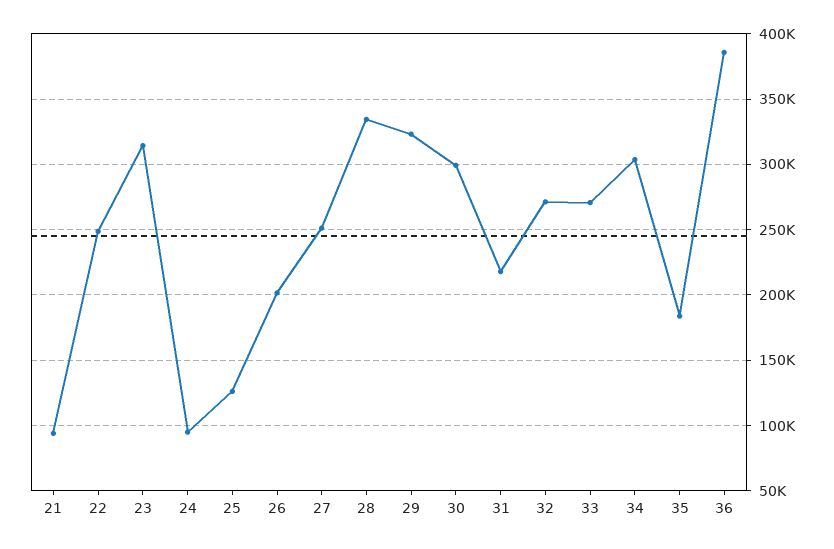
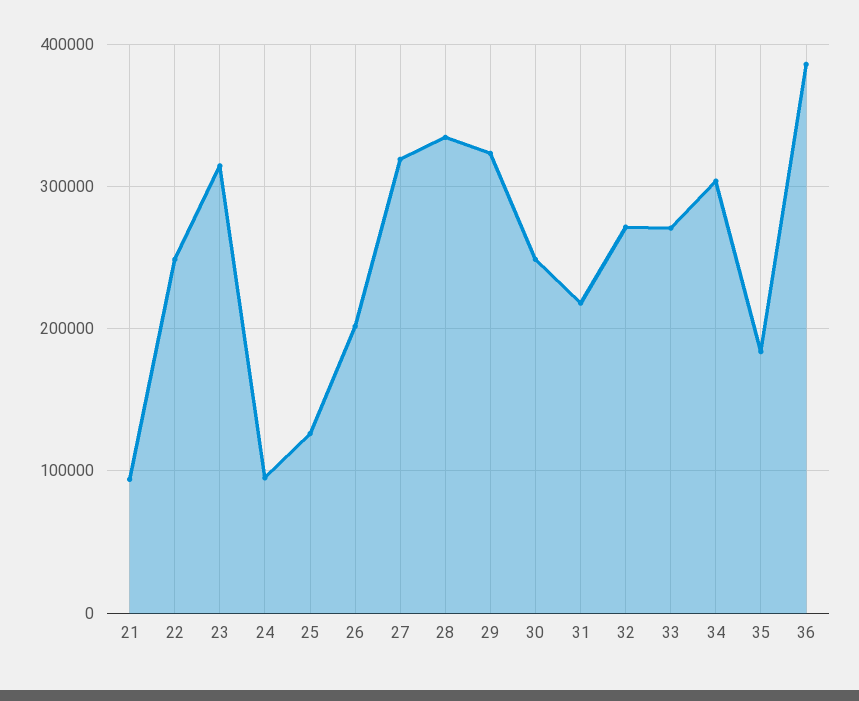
  {
    "21": 95000,
    "22": 250000,
    "23": 315000,
    "24": 95000,
    "25": 125000,
    "26": 200000,
-   "27": 250000,
+   "27": 320000,
    "28": 335000,
    "29": 325000,
-   "30": 300000,
+   "30": 250000,
    "31": 220000,
    "32": 270000,
    "33": 270000,
    "34": 305000,
    "35": 185000,
    "36": 385000
  }

